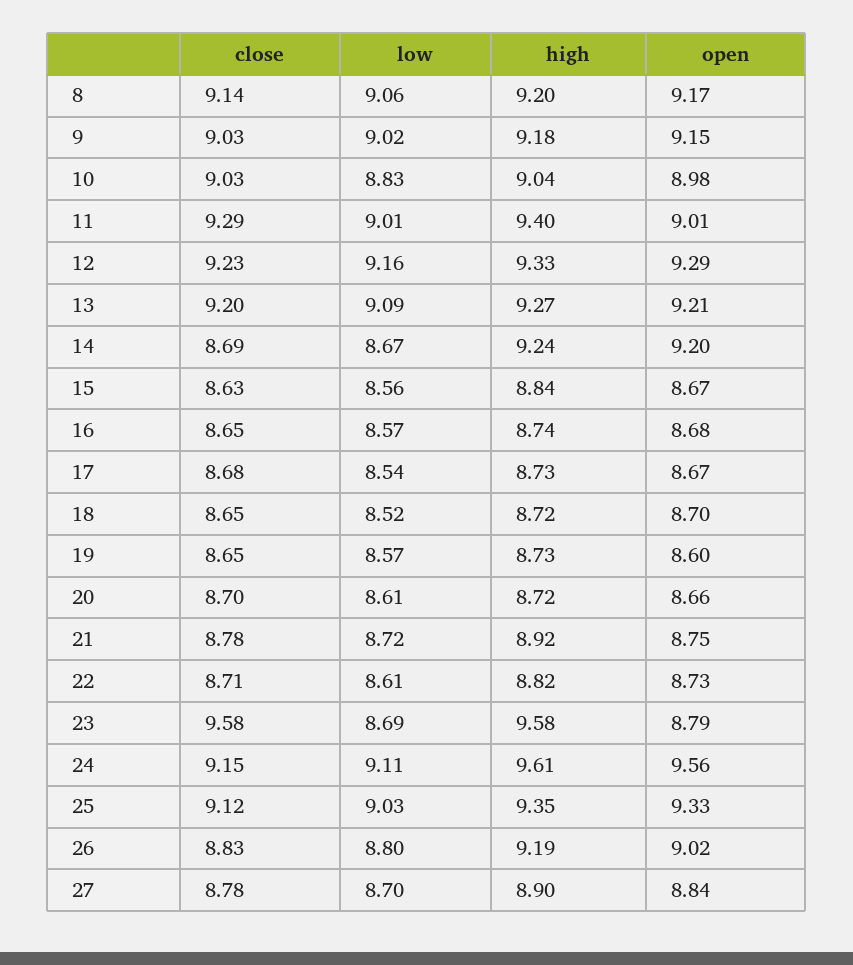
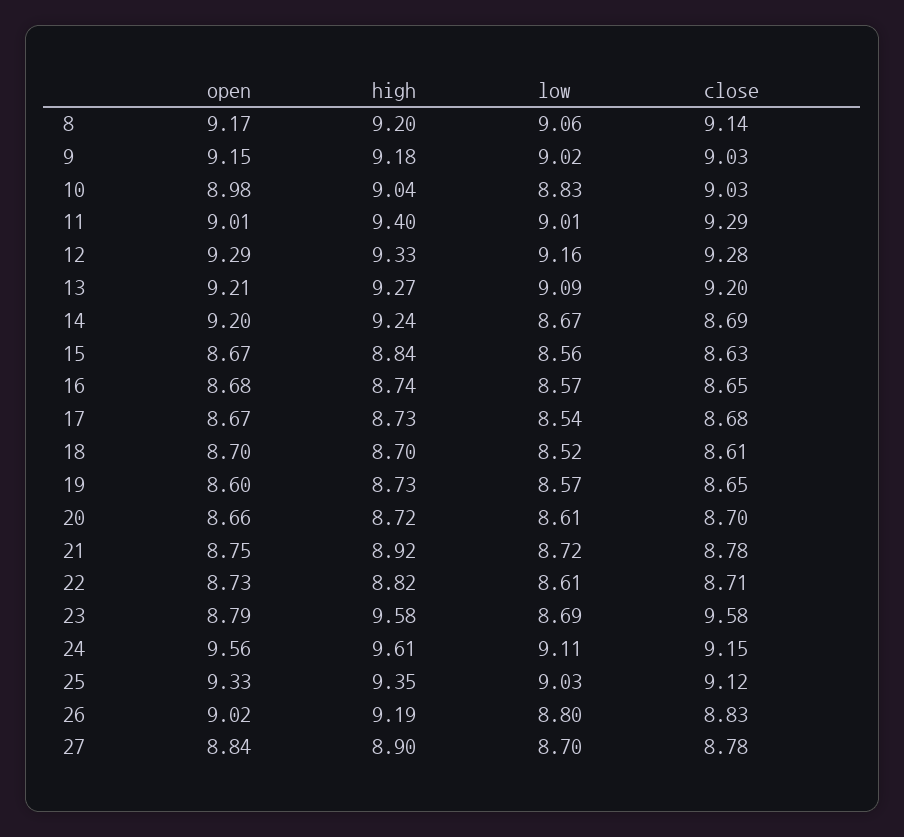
  {
    "close": {
      "8": 9.14,
      "9": 9.03,
      "10": 9.03,
      "11": 9.29,
-     "12": 9.23,
+     "12": 9.28,
      "13": 9.2,
      "14": 8.69,
      "15": 8.63,
      "16": 8.65,
      "17": 8.68,
-     "18": 8.65,
+     "18": 8.61,
      "19": 8.65,
      "20": 8.7,
      "21": 8.78,
      "22": 8.71,
      "23": 9.58,
      "24": 9.15,
      "25": 9.12,
      "26": 8.83,
      "27": 8.78
    },
    "low": {
      "8": 9.06,
      "9": 9.02,
      "10": 8.83,
      "11": 9.01,
      "12": 9.16,
      "13": 9.09,
      "14": 8.67,
      "15": 8.56,
      "16": 8.57,
      "17": 8.54,
      "18": 8.52,
      "19": 8.57,
      "20": 8.61,
      "21": 8.72,
      "22": 8.61,
      "23": 8.69,
      "24": 9.11,
      "25": 9.03,
      "26": 8.8,
      "27": 8.7
    },
    "high": {
      "8": 9.2,
      "9": 9.18,
      "10": 9.04,
      "11": 9.4,
      "12": 9.33,
      "13": 9.27,
      "14": 9.24,
      "15": 8.84,
      "16": 8.74,
      "17": 8.73,
-     "18": 8.72,
+     "18": 8.7,
      "19": 8.73,
      "20": 8.72,
      "21": 8.92,
      "22": 8.82,
      "23": 9.58,
      "24": 9.61,
      "25": 9.35,
      "26": 9.19,
      "27": 8.9
    },
    "open": {
      "8": 9.17,
      "9": 9.15,
      "10": 8.98,
      "11": 9.01,
      "12": 9.29,
      "13": 9.21,
      "14": 9.2,
      "15": 8.67,
      "16": 8.68,
      "17": 8.67,
      "18": 8.7,
      "19": 8.6,
      "20": 8.66,
      "21": 8.75,
      "22": 8.73,
      "23": 8.79,
      "24": 9.56,
      "25": 9.33,
      "26": 9.02,
      "27": 8.84
    }
  }

